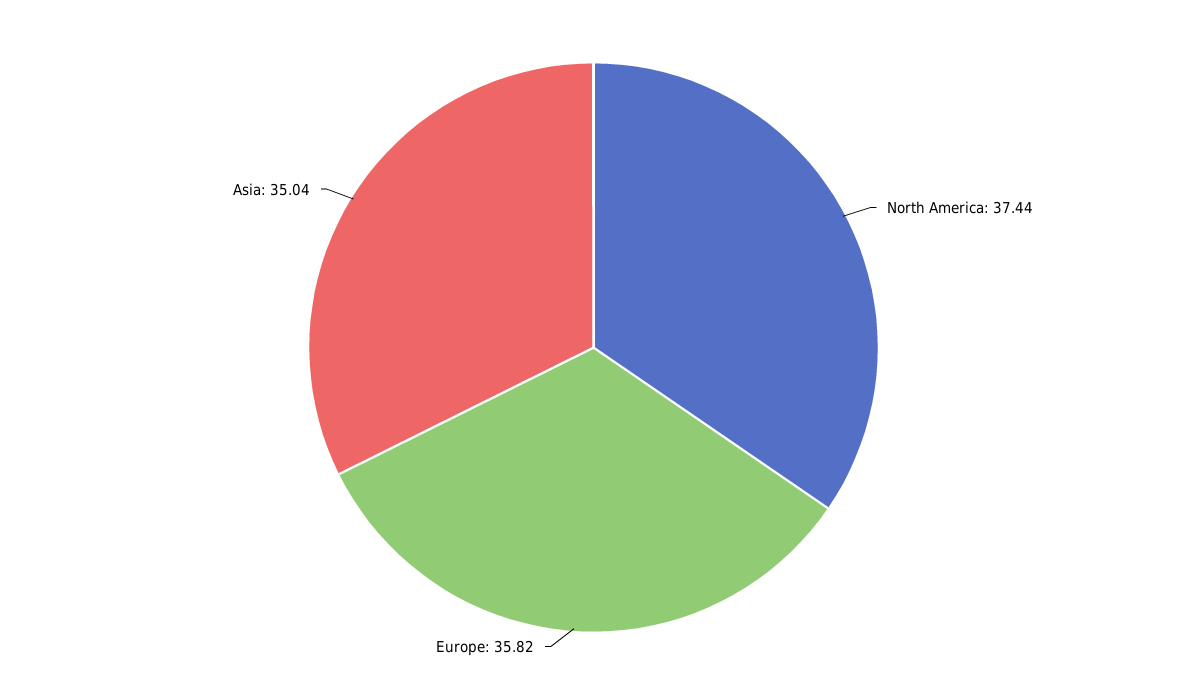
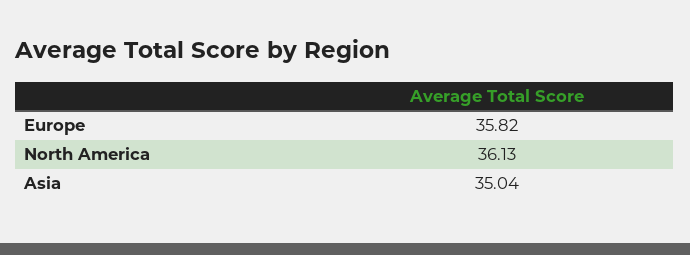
  {
-   "North America": 37.44,
+   "North America": 36.13,
    "Europe": 35.82,
    "Asia": 35.04
  }

